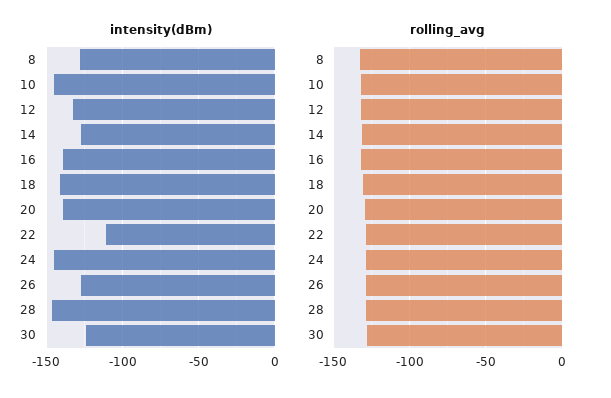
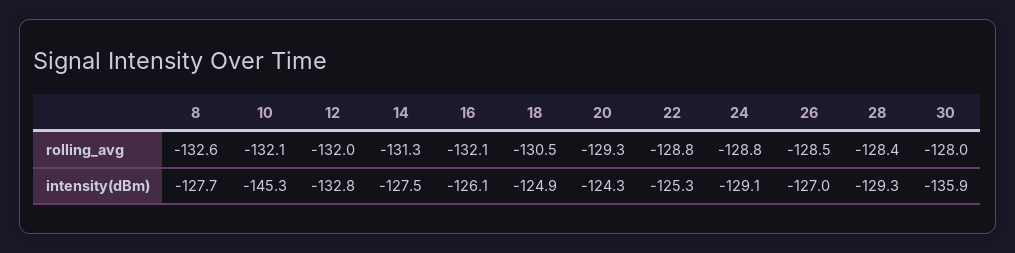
  {
    "intensity(dBm)": {
      "8": -127.7,
      "10": -145.3,
      "12": -132.8,
      "14": -127.5,
-     "16": -140,
+     "16": -126.1,
-     "18": -140,
+     "18": -124.9,
-     "20": -140,
+     "20": -124.3,
-     "22": -110,
+     "22": -125.3,
-     "24": -145,
+     "24": -129.1,
      "26": -127,
-     "28": -145,
+     "28": -129.3,
-     "30": -125
+     "30": -135.9
    },
    "rolling_avg": {
      "8": -132.6,
      "10": -132.1,
      "12": -132,
      "14": -131.3,
      "16": -132.1,
      "18": -130.5,
      "20": -129.3,
      "22": -128.8,
      "24": -128.8,
      "26": -128.5,
      "28": -128.4,
      "30": -128
    }
  }

